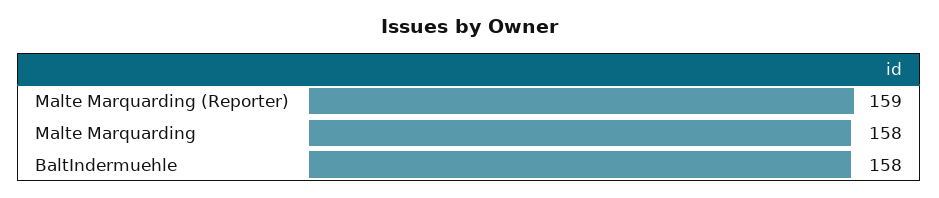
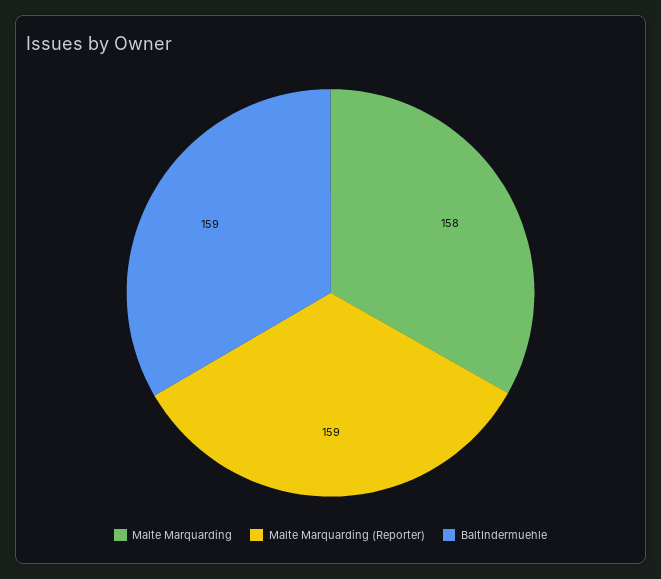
  {
    "Malte Marquarding (Reporter)": 159,
    "Malte Marquarding": 158,
-   "BaltIndermuehle": 158
+   "BaltIndermuehle": 159
  }

